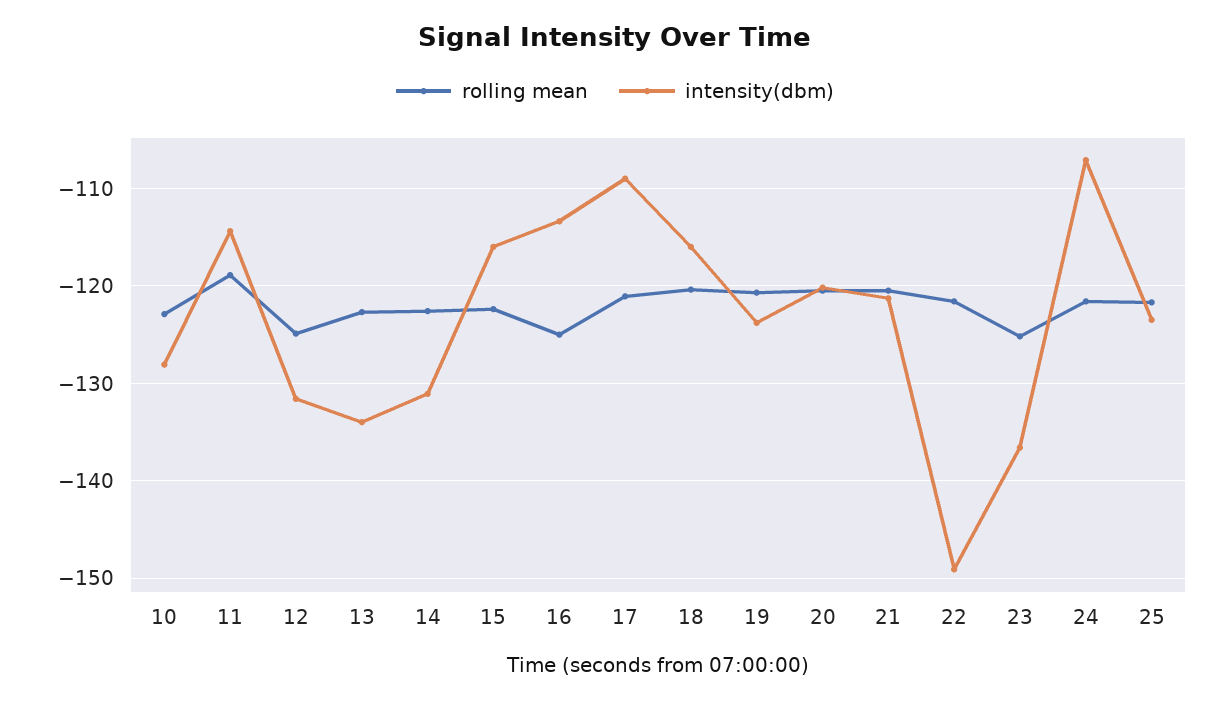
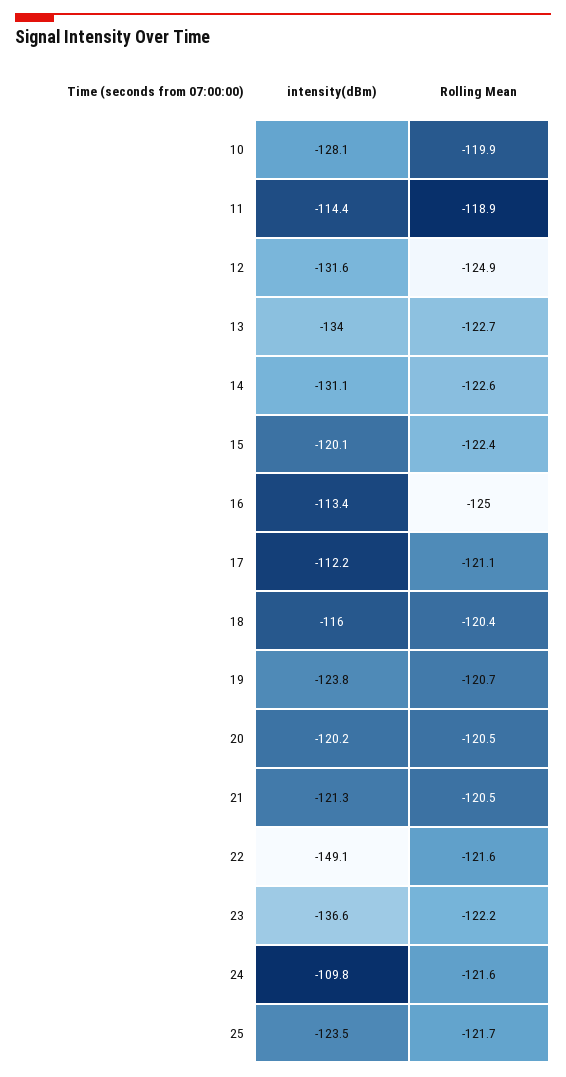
  {
    "rolling mean": {
-     "10": -123,
+     "10": -119.9,
      "11": -118.9,
      "12": -124.9,
      "13": -122.7,
      "14": -122.6,
      "15": -122.4,
      "16": -125,
      "17": -121.1,
      "18": -120.4,
      "19": -120.7,
      "20": -120.5,
      "21": -120.5,
      "22": -121.6,
-     "23": -125,
+     "23": -122.2,
      "24": -121.6,
      "25": -121.7
    },
    "intensity(dbm)": {
      "10": -128.1,
      "11": -114.4,
      "12": -131.6,
      "13": -134,
      "14": -131.1,
-     "15": -116,
+     "15": -120.1,
      "16": -113.4,
-     "17": -109,
+     "17": -112.2,
      "18": -116,
      "19": -123.8,
      "20": -120.2,
      "21": -121.3,
      "22": -149.1,
      "23": -136.6,
-     "24": -107,
+     "24": -109.8,
      "25": -123.5
    }
  }

